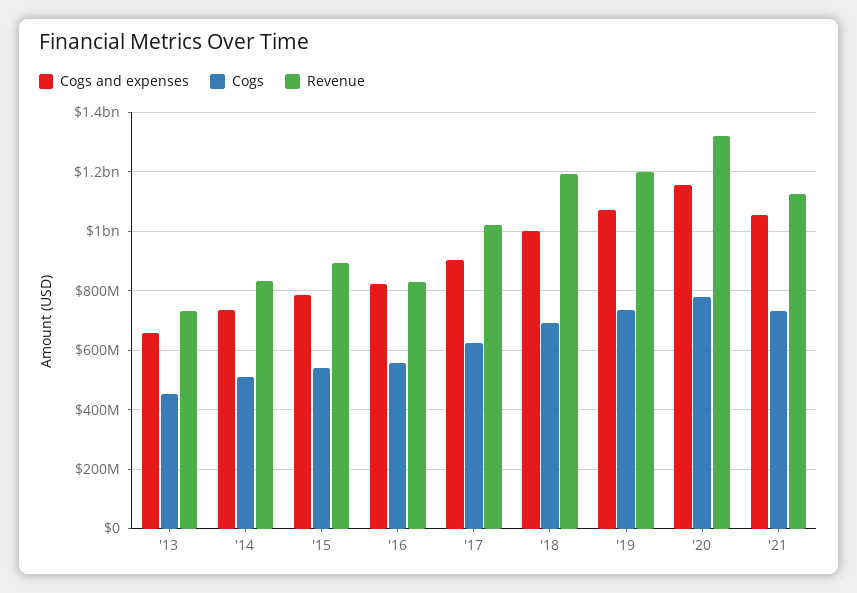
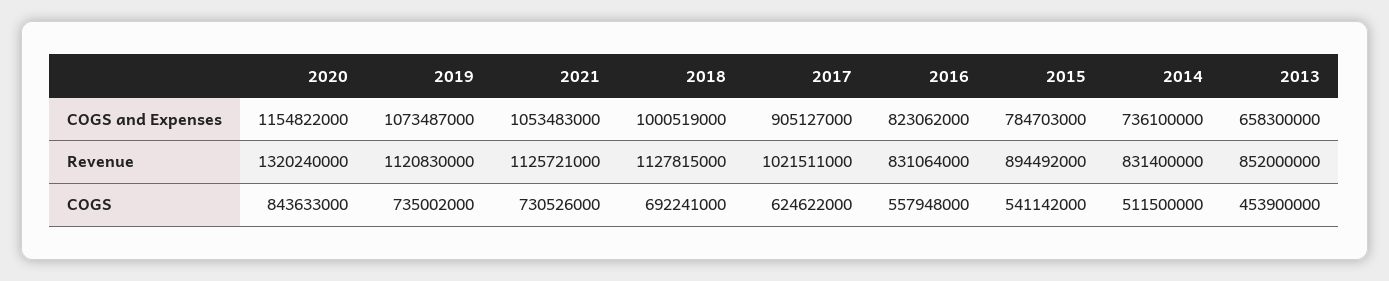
  {
    "Cogs and expenses": {
      "'13": 658300000,
      "'14": 736100000,
      "'15": 784703000,
      "'16": 823062000,
      "'17": 905127000,
      "'18": 1000519000,
      "'19": 1073487000,
      "'20": 1154822000,
      "'21": 1053483000
    },
    "Cogs": {
      "'13": 453900000,
      "'14": 511500000,
      "'15": 541142000,
      "'16": 557948000,
      "'17": 624622000,
      "'18": 692241000,
      "'19": 735002000,
-     "'20": 775000000,
+     "'20": 843633000,
      "'21": 730526000
    },
    "Revenue": {
-     "'13": 725000000,
+     "'13": 852000000,
      "'14": 831400000,
      "'15": 894492000,
      "'16": 831064000,
      "'17": 1021511000,
-     "'18": 1200000000,
+     "'18": 1127815000,
-     "'19": 1200000000,
+     "'19": 1120830000,
      "'20": 1320240000,
      "'21": 1125721000
    }
  }

